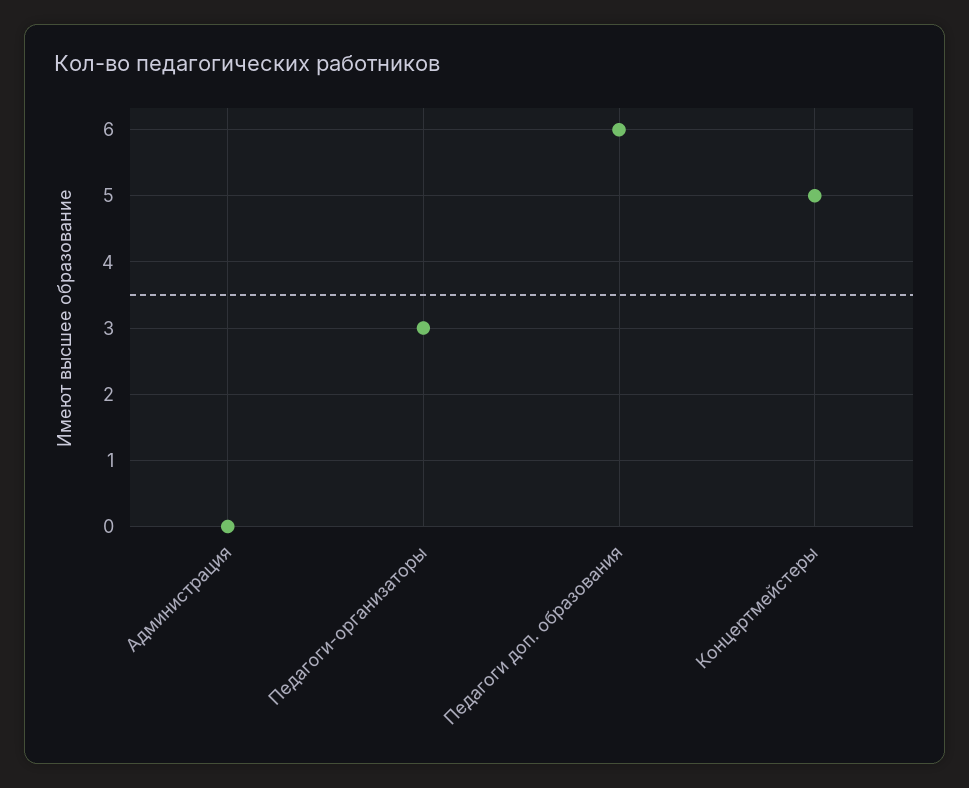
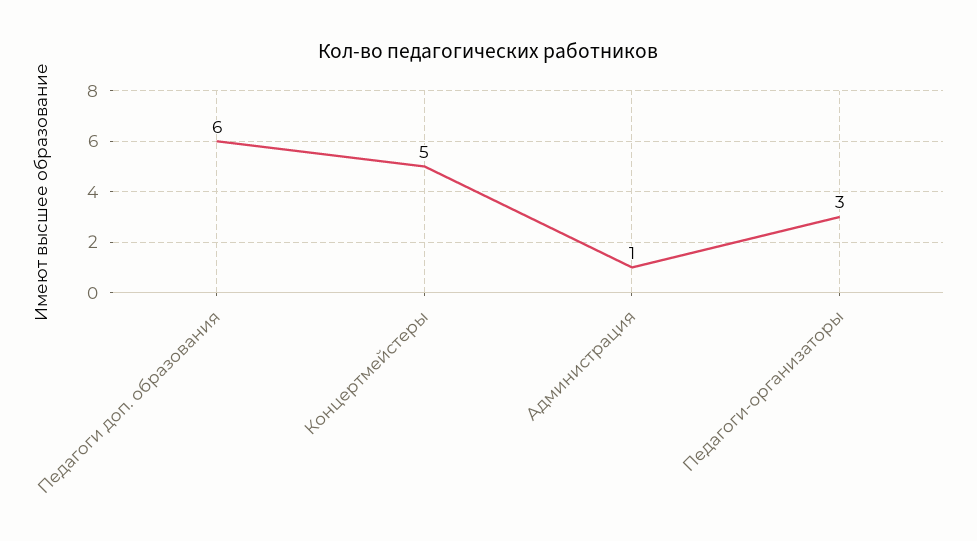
  {
-   "Администрация": 0,
+   "Администрация": 1,
    "Педагоги-организаторы": 3,
    "Педагоги доп. образования": 6,
    "Концертмейстеры": 5
  }

